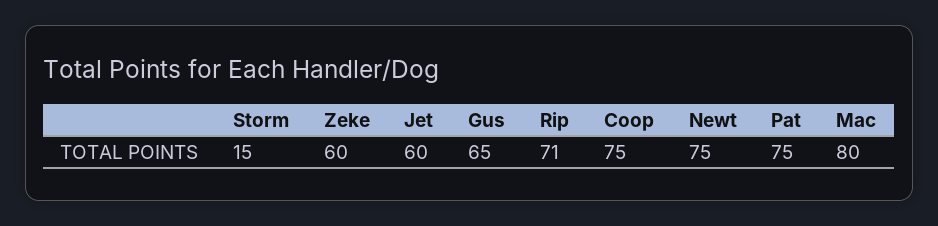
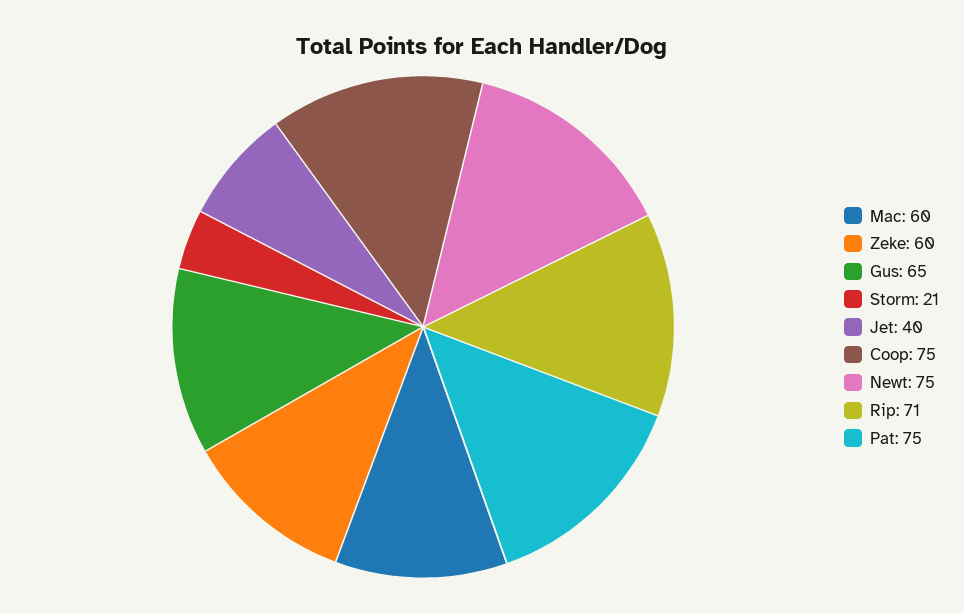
  {
-   "Storm": 15,
+   "Storm": 21,
    "Zeke": 60,
-   "Jet": 60,
+   "Jet": 40,
    "Gus": 65,
    "Rip": 71,
    "Coop": 75,
    "Newt": 75,
    "Pat": 75,
-   "Mac": 80
+   "Mac": 60
  }

